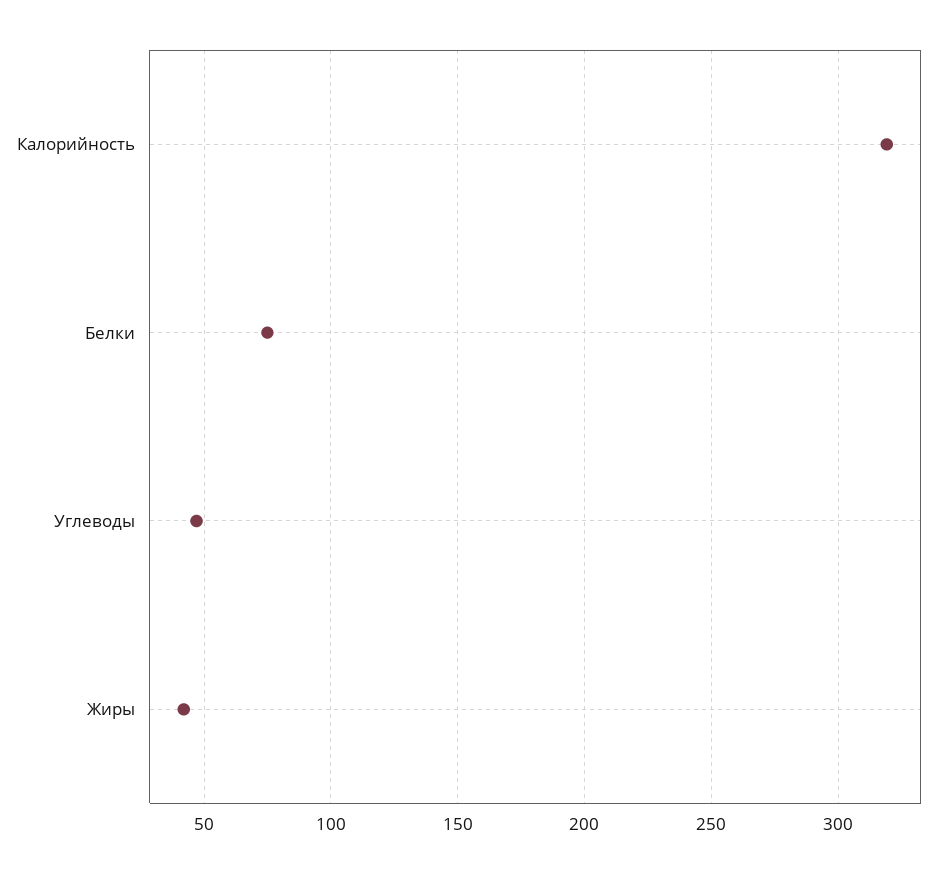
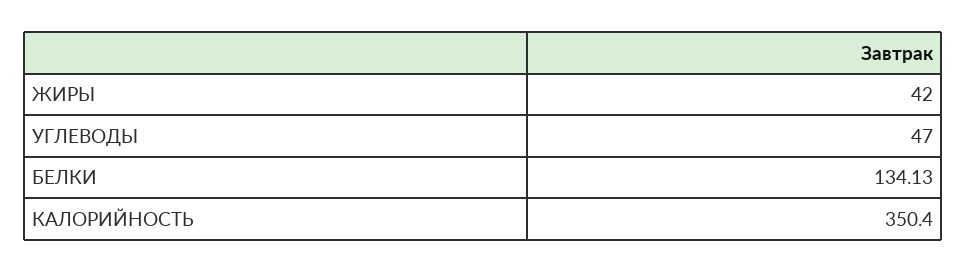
  {
-   "Калорийность": 320,
+   "Калорийность": 350.4,
-   "Белки": 75,
+   "Белки": 134.13,
    "Углеводы": 47,
    "Жиры": 42
  }

